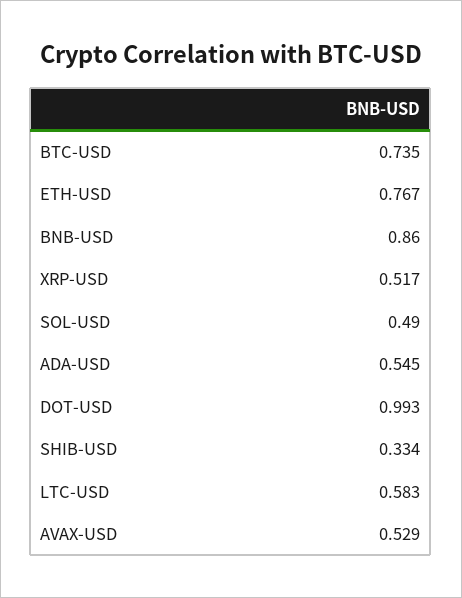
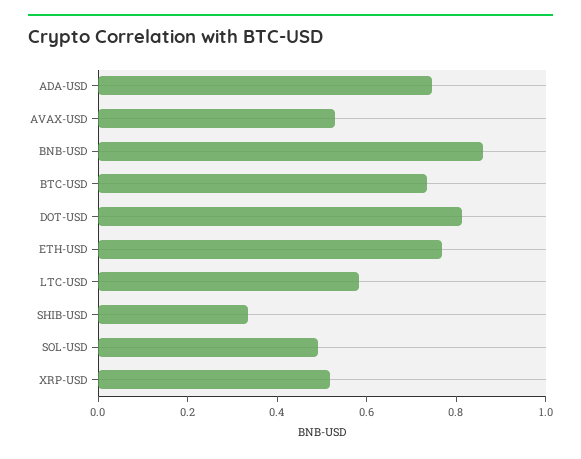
  {
    "BTC-USD": 0.735,
    "ETH-USD": 0.767,
    "BNB-USD": 0.86,
    "XRP-USD": 0.517,
    "SOL-USD": 0.49,
-   "ADA-USD": 0.545,
+   "ADA-USD": 0.75,
-   "DOT-USD": 0.993,
+   "DOT-USD": 0.8,
    "SHIB-USD": 0.334,
    "LTC-USD": 0.583,
    "AVAX-USD": 0.529
  }

